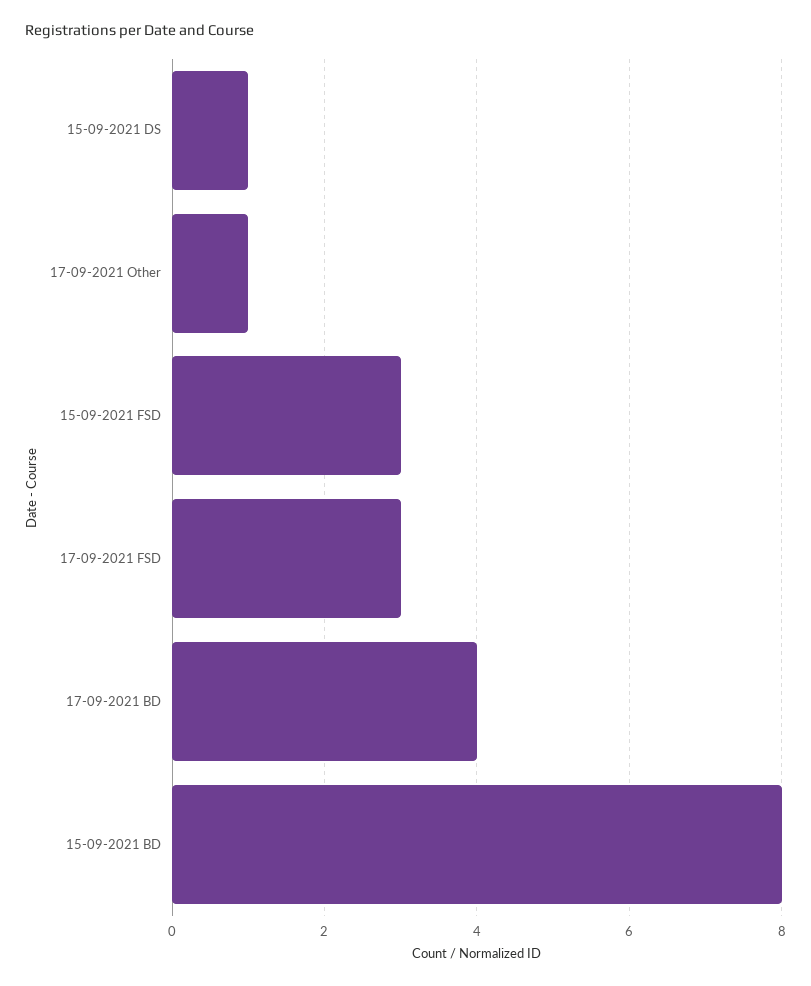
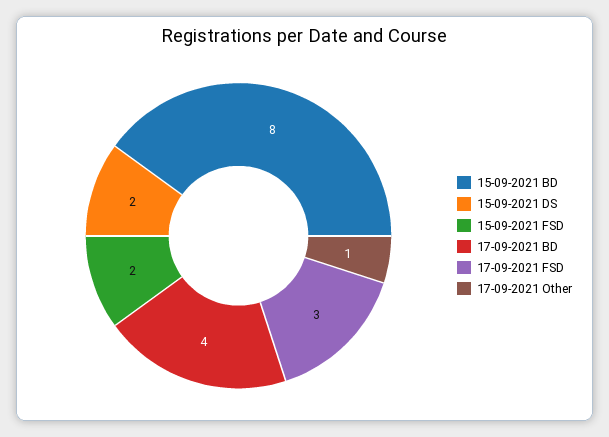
  {
-   "15-09-2021 DS": 1,
+   "15-09-2021 DS": 2,
    "17-09-2021 Other": 1,
-   "15-09-2021 FSD": 3,
+   "15-09-2021 FSD": 2,
    "17-09-2021 FSD": 3,
    "17-09-2021 BD": 4,
    "15-09-2021 BD": 8
  }

